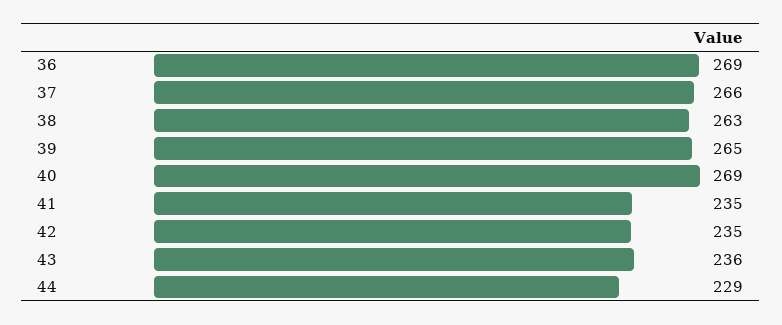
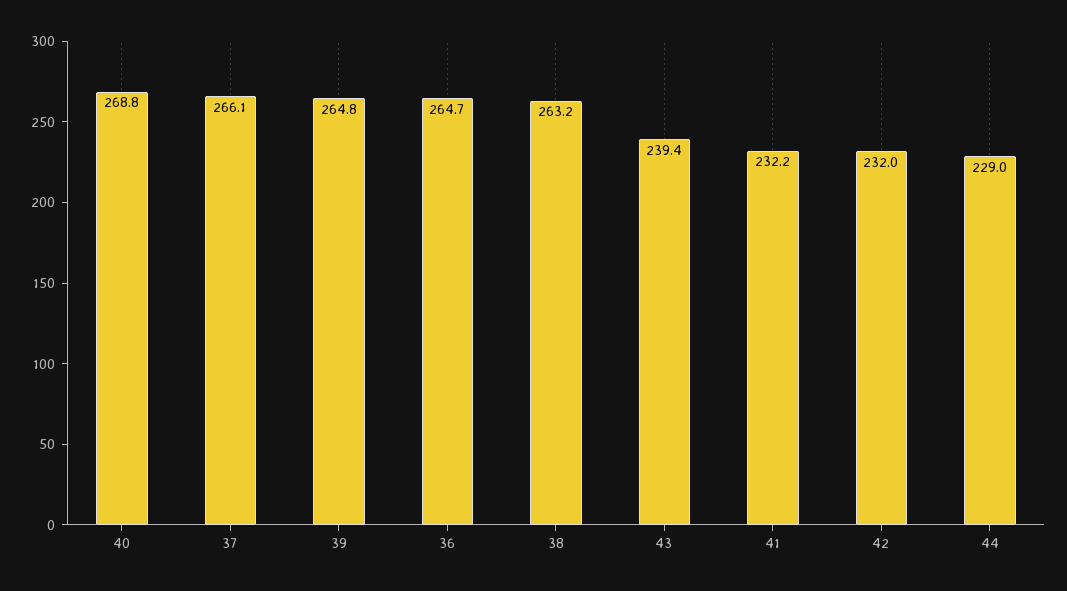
  {
-   "36": 269,
+   "36": 264.7,
    "37": 266.1,
    "38": 263.2,
    "39": 264.8,
    "40": 268.8,
-   "41": 235,
+   "41": 232.2,
-   "42": 235,
+   "42": 232,
-   "43": 236,
+   "43": 239.4,
    "44": 229
  }

